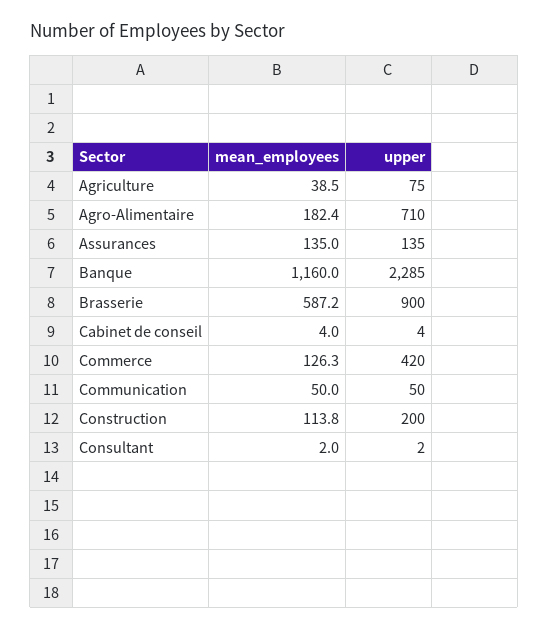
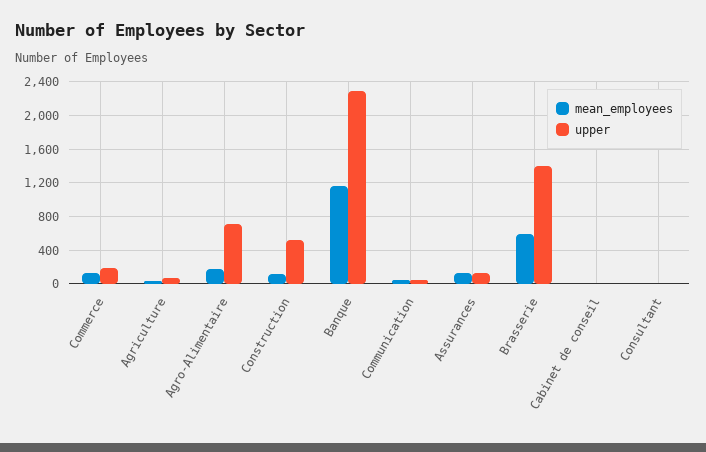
  {
    "mean_employees": {
      "Agriculture": 38.5,
      "Agro-Alimentaire": 182.4,
      "Assurances": 135,
      "Banque": 1160,
      "Brasserie": 587.2,
      "Cabinet de conseil": 4,
      "Commerce": 126.3,
      "Communication": 50,
      "Construction": 113.8,
      "Consultant": 2
    },
    "upper": {
      "Agriculture": 75,
      "Agro-Alimentaire": 710,
      "Assurances": 135,
      "Banque": 2285,
-     "Brasserie": 900,
+     "Brasserie": 1400,
      "Cabinet de conseil": 4,
-     "Commerce": 420,
+     "Commerce": 200,
      "Communication": 50,
-     "Construction": 200,
+     "Construction": 500,
      "Consultant": 2
    }
  }

